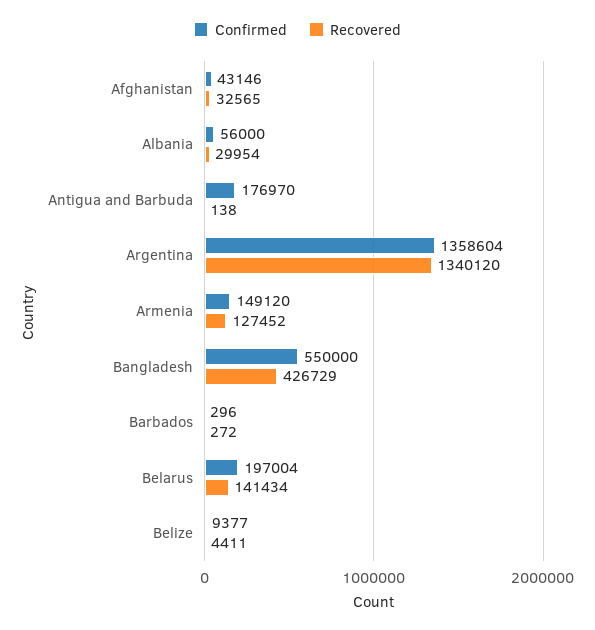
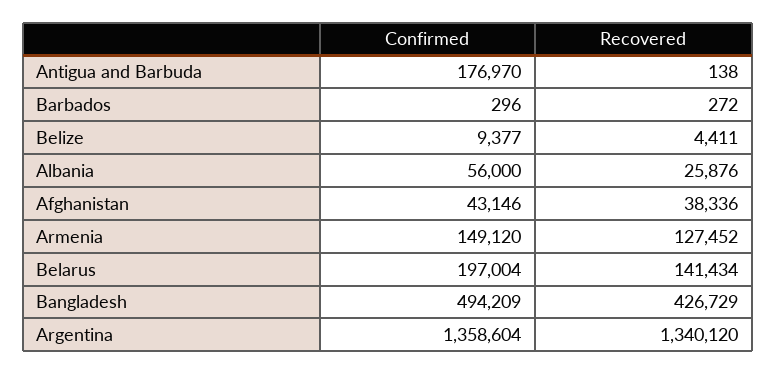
  {
    "Confirmed": {
      "Afghanistan": 43146,
      "Albania": 56000,
      "Antigua and Barbuda": 176970,
      "Argentina": 1358604,
      "Armenia": 149120,
-     "Bangladesh": 550000,
+     "Bangladesh": 494209,
      "Barbados": 296,
      "Belarus": 197004,
      "Belize": 9377
    },
    "Recovered": {
-     "Afghanistan": 32565,
+     "Afghanistan": 38336,
-     "Albania": 29954,
+     "Albania": 25876,
      "Antigua and Barbuda": 138,
      "Argentina": 1340120,
      "Armenia": 127452,
      "Bangladesh": 426729,
      "Barbados": 272,
      "Belarus": 141434,
      "Belize": 4411
    }
  }

